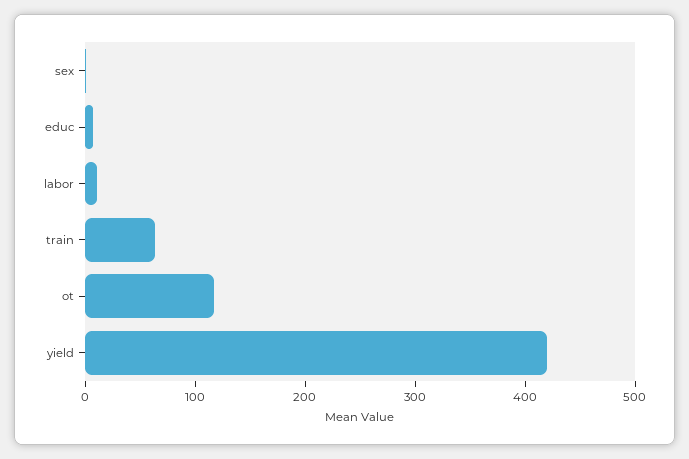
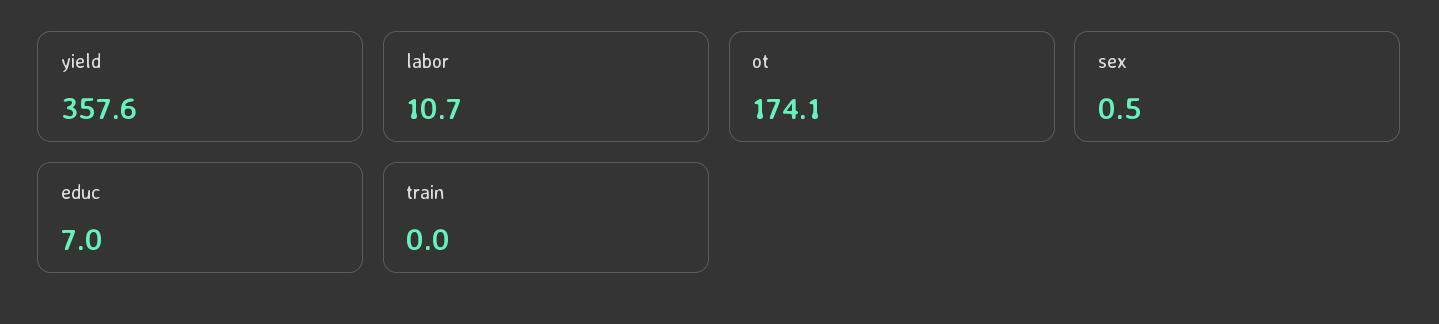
  {
    "sex": 0.5,
    "educ": 7,
    "labor": 10.7,
-   "train": 60,
+   "train": 0,
-   "ot": 120,
+   "ot": 174.1,
-   "yield": 420
+   "yield": 357.6
  }

